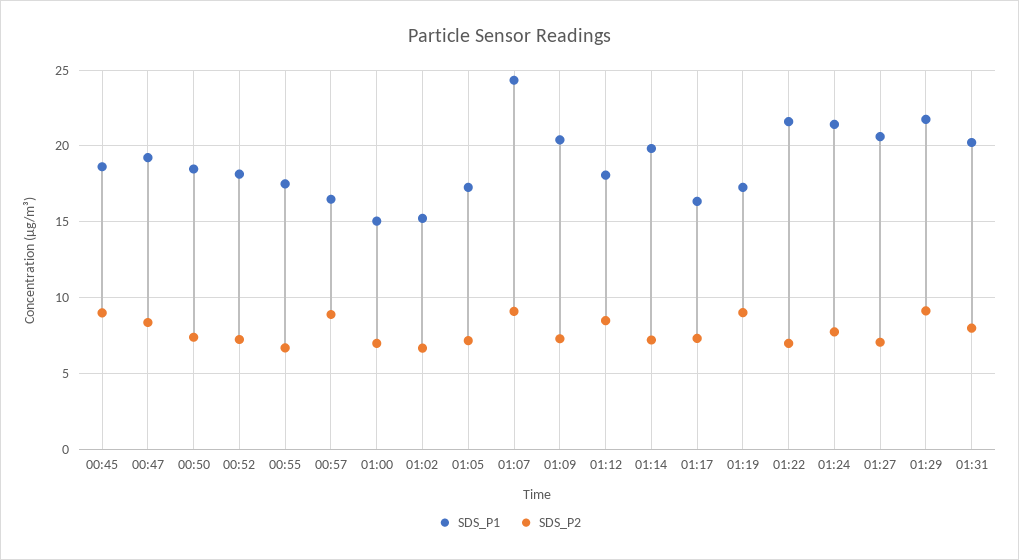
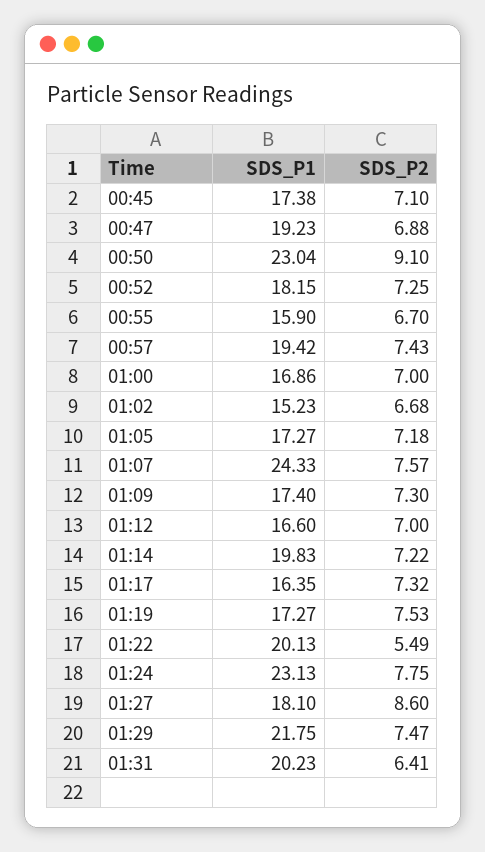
  {
    "SDS_P1": {
-     "00:45": 18.5,
+     "00:45": 17.38,
      "00:47": 19.23,
-     "00:50": 18.5,
+     "00:50": 23.04,
      "00:52": 18.15,
-     "00:55": 17.5,
+     "00:55": 15.9,
-     "00:57": 16.5,
+     "00:57": 19.42,
-     "01:00": 15,
+     "01:00": 16.86,
      "01:02": 15.23,
      "01:05": 17.27,
      "01:07": 24.33,
-     "01:09": 20.5,
+     "01:09": 17.4,
-     "01:12": 18,
+     "01:12": 16.6,
      "01:14": 19.83,
      "01:17": 16.35,
      "01:19": 17.27,
-     "01:22": 21.5,
+     "01:22": 20.13,
-     "01:24": 21.5,
+     "01:24": 23.13,
-     "01:27": 20.5,
+     "01:27": 18.1,
      "01:29": 21.75,
      "01:31": 20.23
    },
    "SDS_P2": {
-     "00:45": 9,
+     "00:45": 7.1,
-     "00:47": 8.5,
+     "00:47": 6.88,
-     "00:50": 7.5,
+     "00:50": 9.1,
      "00:52": 7.25,
      "00:55": 6.7,
-     "00:57": 9,
+     "00:57": 7.43,
      "01:00": 7,
      "01:02": 6.68,
      "01:05": 7.18,
-     "01:07": 9,
+     "01:07": 7.57,
      "01:09": 7.3,
-     "01:12": 8.5,
+     "01:12": 7,
      "01:14": 7.22,
      "01:17": 7.32,
-     "01:19": 9,
+     "01:19": 7.53,
-     "01:22": 7,
+     "01:22": 5.49,
      "01:24": 7.75,
-     "01:27": 7,
+     "01:27": 8.6,
-     "01:29": 9,
+     "01:29": 7.47,
-     "01:31": 8
+     "01:31": 6.41
    }
  }

